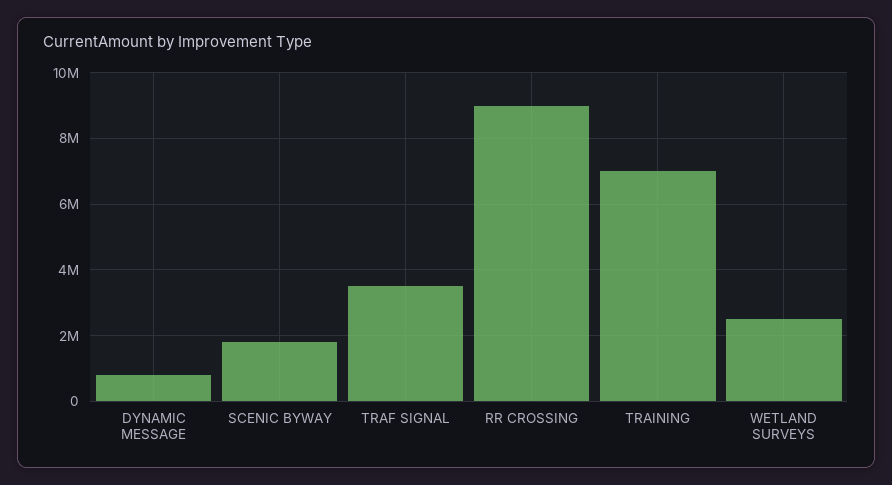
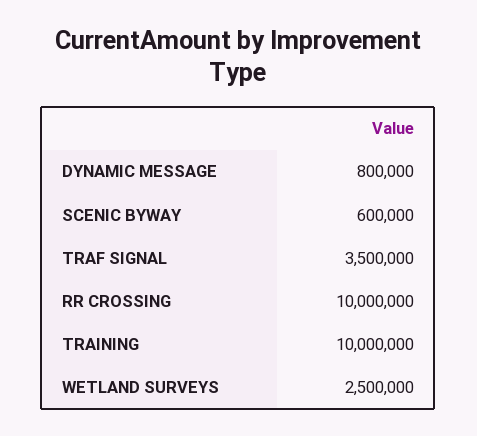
  {
    "DYNAMIC MESSAGE": 800000,
-   "SCENIC BYWAY": 1800000,
+   "SCENIC BYWAY": 600000,
    "TRAF SIGNAL": 3500000,
-   "RR CROSSING": 9000000,
+   "RR CROSSING": 10000000,
-   "TRAINING": 7000000,
+   "TRAINING": 10000000,
    "WETLAND SURVEYS": 2500000
  }

